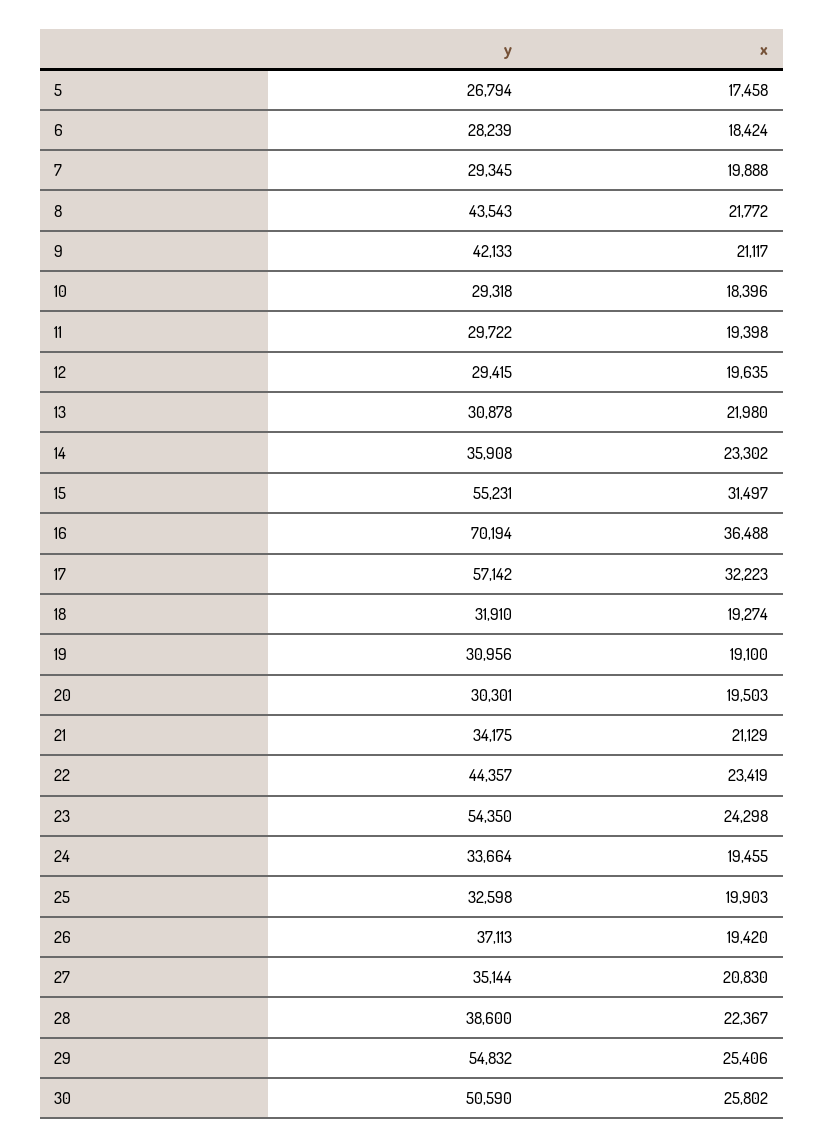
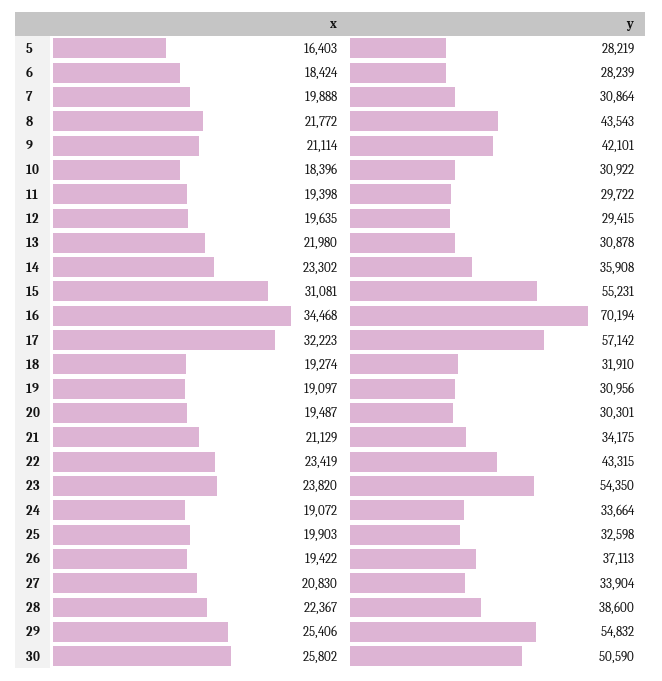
  {
    "y": {
-     "5": 26794,
+     "5": 28219,
      "6": 28239,
-     "7": 29345,
+     "7": 30864,
      "8": 43543,
-     "9": 42133,
+     "9": 42101,
-     "10": 29318,
+     "10": 30922,
      "11": 29722,
      "12": 29415,
      "13": 30878,
      "14": 35908,
      "15": 55231,
      "16": 70194,
      "17": 57142,
      "18": 31910,
      "19": 30956,
      "20": 30301,
      "21": 34175,
-     "22": 44357,
+     "22": 43315,
      "23": 54350,
      "24": 33664,
      "25": 32598,
      "26": 37113,
-     "27": 35144,
+     "27": 33904,
      "28": 38600,
      "29": 54832,
      "30": 50590
    },
    "x": {
-     "5": 17458,
+     "5": 16403,
      "6": 18424,
      "7": 19888,
      "8": 21772,
-     "9": 21117,
+     "9": 21114,
      "10": 18396,
      "11": 19398,
      "12": 19635,
      "13": 21980,
      "14": 23302,
-     "15": 31497,
+     "15": 31081,
-     "16": 36488,
+     "16": 34468,
      "17": 32223,
      "18": 19274,
-     "19": 19100,
+     "19": 19097,
-     "20": 19503,
+     "20": 19487,
      "21": 21129,
      "22": 23419,
-     "23": 24298,
+     "23": 23820,
-     "24": 19455,
+     "24": 19072,
      "25": 19903,
-     "26": 19420,
+     "26": 19422,
      "27": 20830,
      "28": 22367,
      "29": 25406,
      "30": 25802
    }
  }

